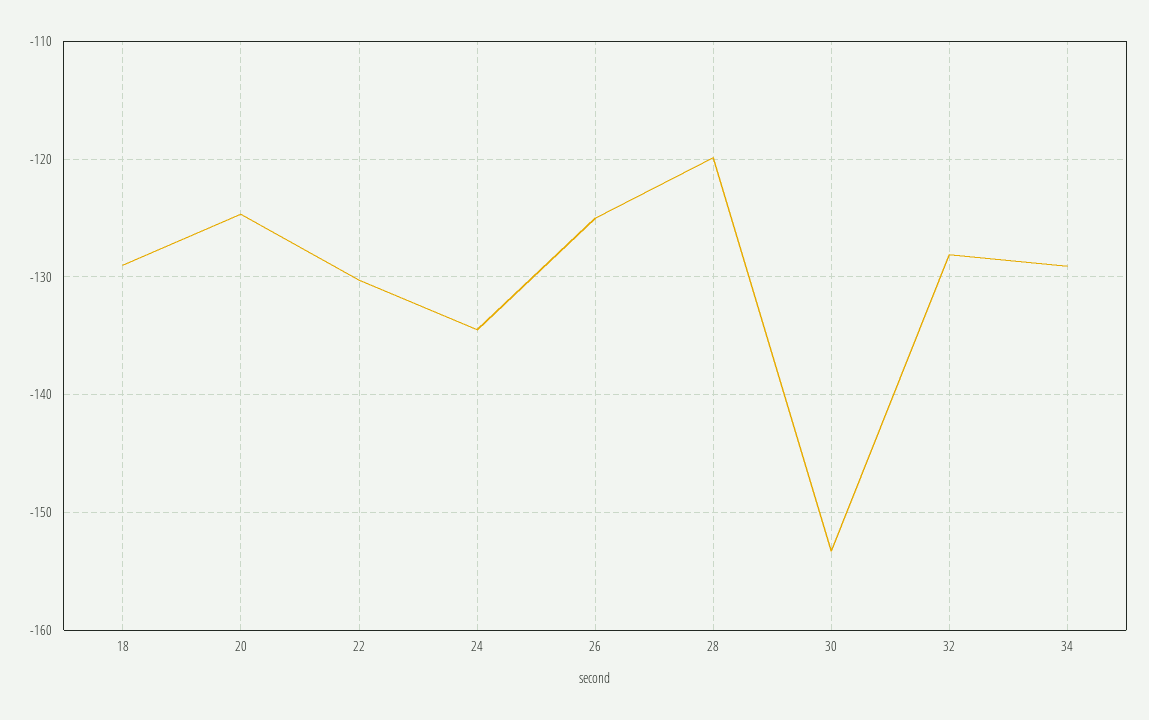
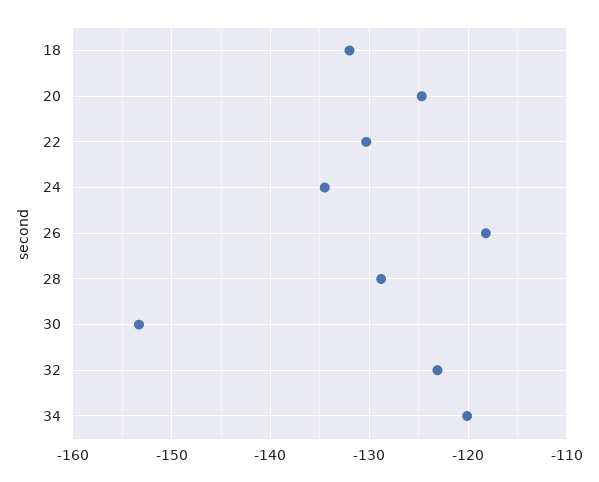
  {
-   "18": -129,
+   "18": -132,
    "20": -125,
    "22": -130,
    "24": -135,
-   "26": -125,
+   "26": -118,
-   "28": -120,
+   "28": -129,
    "30": -153,
-   "32": -128,
+   "32": -123,
-   "34": -129
+   "34": -120
  }

